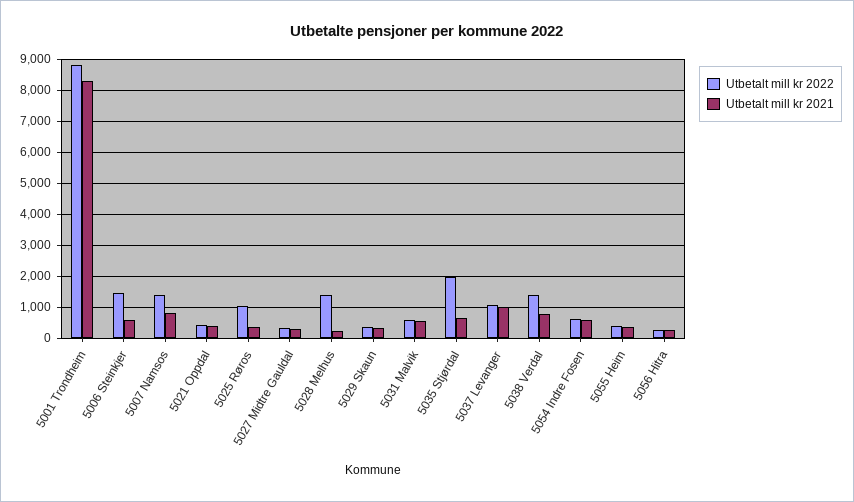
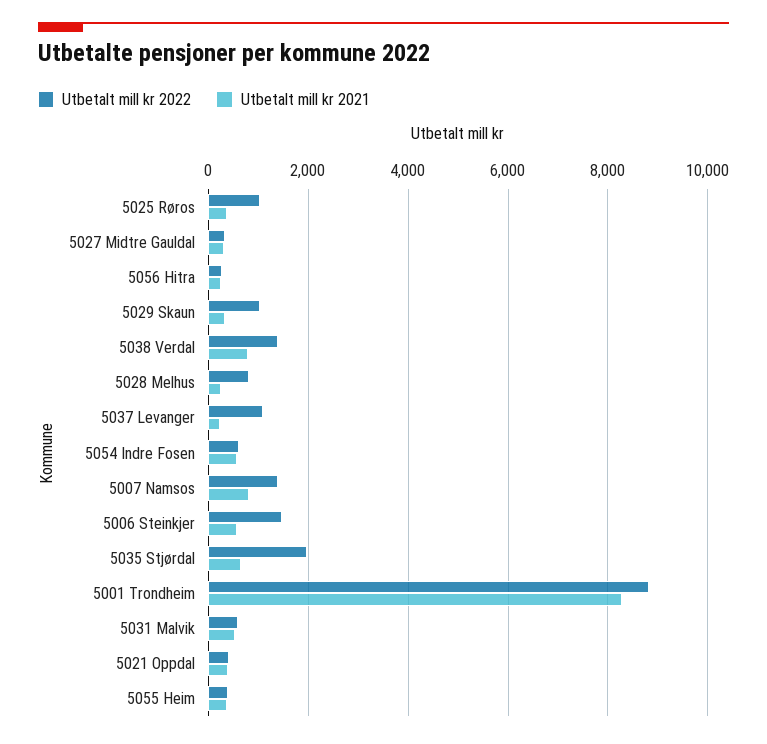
  {
    "Utbetalt mill kr 2022": {
      "5001 Trondheim": 8800,
      "5006 Steinkjer": 1400,
      "5007 Namsos": 1400,
      "5021 Oppdal": 400,
      "5025 Røros": 1000,
      "5027 Midtre Gauldal": 400,
-     "5028 Melhus": 1400,
+     "5028 Melhus": 800,
-     "5029 Skaun": 400,
+     "5029 Skaun": 1000,
      "5031 Malvik": 600,
      "5035 Stjørdal": 2000,
      "5037 Levanger": 1000,
      "5038 Verdal": 1400,
      "5054 Indre Fosen": 600,
      "5055 Heim": 400,
      "5056 Hitra": 200
    },
    "Utbetalt mill kr 2021": {
      "5001 Trondheim": 8200,
      "5006 Steinkjer": 600,
      "5007 Namsos": 800,
      "5021 Oppdal": 400,
      "5025 Røros": 400,
      "5027 Midtre Gauldal": 400,
      "5028 Melhus": 200,
      "5029 Skaun": 400,
      "5031 Malvik": 600,
      "5035 Stjørdal": 600,
-     "5037 Levanger": 1000,
+     "5037 Levanger": 200,
      "5038 Verdal": 800,
      "5054 Indre Fosen": 600,
      "5055 Heim": 400,
      "5056 Hitra": 200
    }
  }

